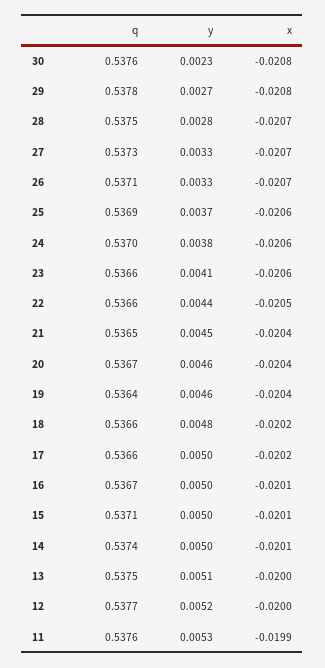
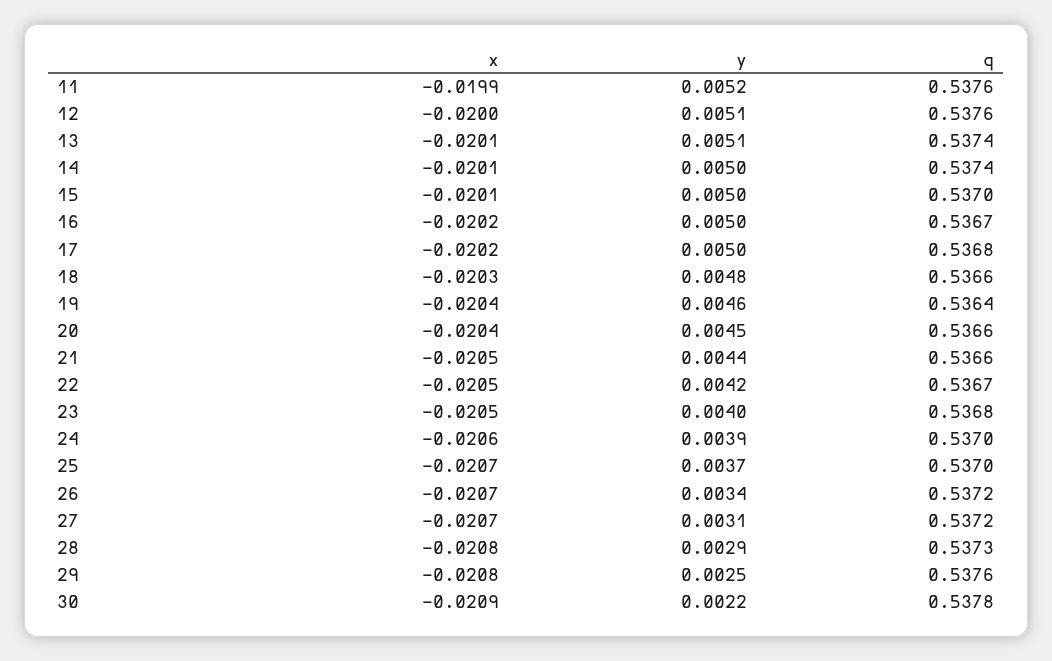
  {
    "q": {
-     "30": 0.5376,
+     "30": 0.5378,
-     "29": 0.5378,
+     "29": 0.5376,
-     "28": 0.5375,
+     "28": 0.5373,
-     "27": 0.5373,
+     "27": 0.5372,
-     "26": 0.5371,
+     "26": 0.5372,
-     "25": 0.5369,
+     "25": 0.537,
      "24": 0.537,
-     "23": 0.5366,
+     "23": 0.5368,
-     "22": 0.5366,
+     "22": 0.5367,
-     "21": 0.5365,
+     "21": 0.5366,
-     "20": 0.5367,
+     "20": 0.5366,
      "19": 0.5364,
      "18": 0.5366,
-     "17": 0.5366,
+     "17": 0.5368,
      "16": 0.5367,
-     "15": 0.5371,
+     "15": 0.537,
      "14": 0.5374,
-     "13": 0.5375,
+     "13": 0.5374,
-     "12": 0.5377,
+     "12": 0.5376,
      "11": 0.5376
    },
    "y": {
-     "30": 0.0023,
+     "30": 0.0022,
-     "29": 0.0027,
+     "29": 0.0025,
-     "28": 0.0028,
+     "28": 0.0029,
-     "27": 0.0033,
+     "27": 0.0031,
-     "26": 0.0033,
+     "26": 0.0034,
      "25": 0.0037,
-     "24": 0.0038,
+     "24": 0.0039,
-     "23": 0.0041,
+     "23": 0.004,
-     "22": 0.0044,
+     "22": 0.0042,
-     "21": 0.0045,
+     "21": 0.0044,
-     "20": 0.0046,
+     "20": 0.0045,
      "19": 0.0046,
      "18": 0.0048,
      "17": 0.005,
      "16": 0.005,
      "15": 0.005,
      "14": 0.005,
      "13": 0.0051,
-     "12": 0.0052,
+     "12": 0.0051,
-     "11": 0.0053
+     "11": 0.0052
    },
    "x": {
-     "30": -0.0208,
+     "30": -0.0209,
      "29": -0.0208,
-     "28": -0.0207,
+     "28": -0.0208,
      "27": -0.0207,
      "26": -0.0207,
-     "25": -0.0206,
+     "25": -0.0207,
      "24": -0.0206,
-     "23": -0.0206,
+     "23": -0.0205,
      "22": -0.0205,
-     "21": -0.0204,
+     "21": -0.0205,
      "20": -0.0204,
      "19": -0.0204,
-     "18": -0.0202,
+     "18": -0.0203,
      "17": -0.0202,
-     "16": -0.0201,
+     "16": -0.0202,
      "15": -0.0201,
      "14": -0.0201,
-     "13": -0.02,
+     "13": -0.0201,
      "12": -0.02,
      "11": -0.0199
    }
  }

